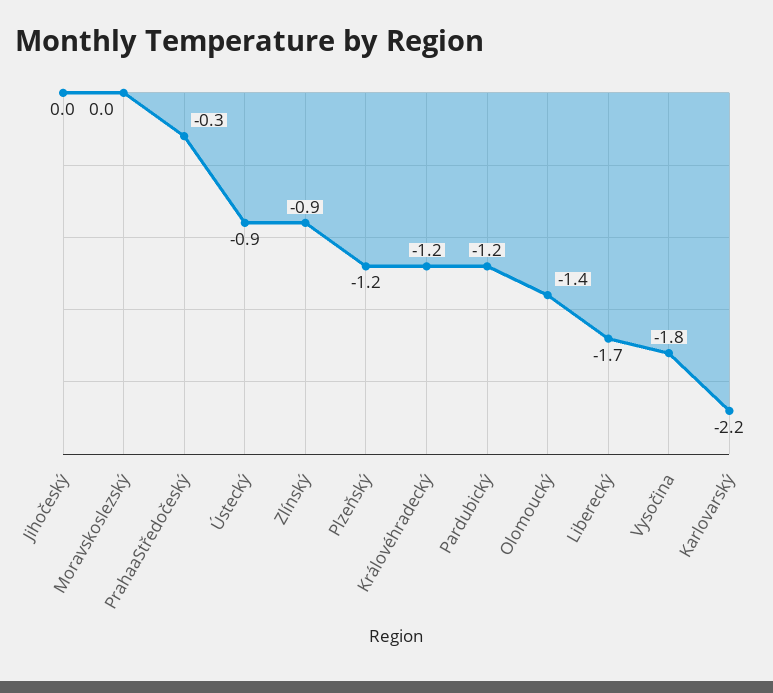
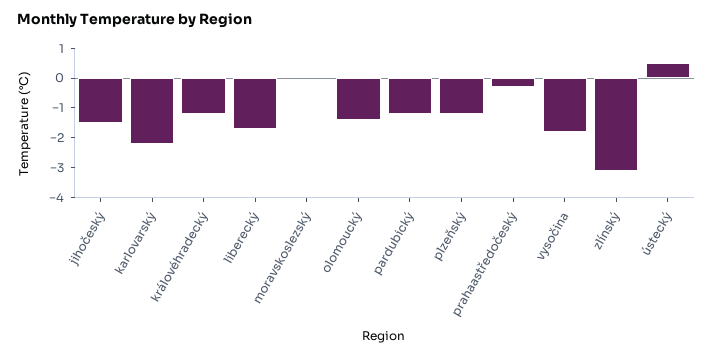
  {
-   "Jihočeský": 0,
+   "Jihočeský": -1.5,
    "Moravskoslezský": 0,
    "PrahaaStředočeský": -0.3,
-   "Ústecký": -0.9,
+   "Ústecký": 0.5,
-   "Zlínský": -0.9,
+   "Zlínský": -3,
    "Plzeňský": -1.2,
    "Královéhradecký": -1.2,
    "Pardubický": -1.2,
    "Olomoucký": -1.4,
    "Liberecký": -1.7,
    "Vysočina": -1.8,
    "Karlovarský": -2.2
  }

